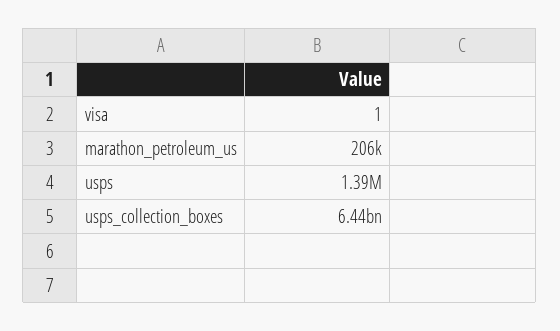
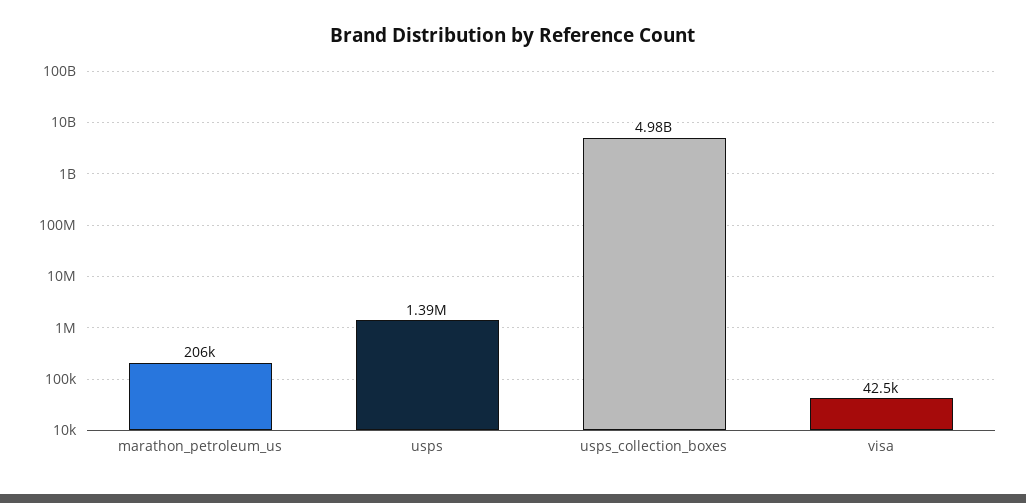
  {
-   "visa": 1,
+   "visa": 42500,
    "marathon_petroleum_us": 206000,
    "usps": 1390000,
-   "usps_collection_boxes": 6440000000
+   "usps_collection_boxes": 4980000000
  }

